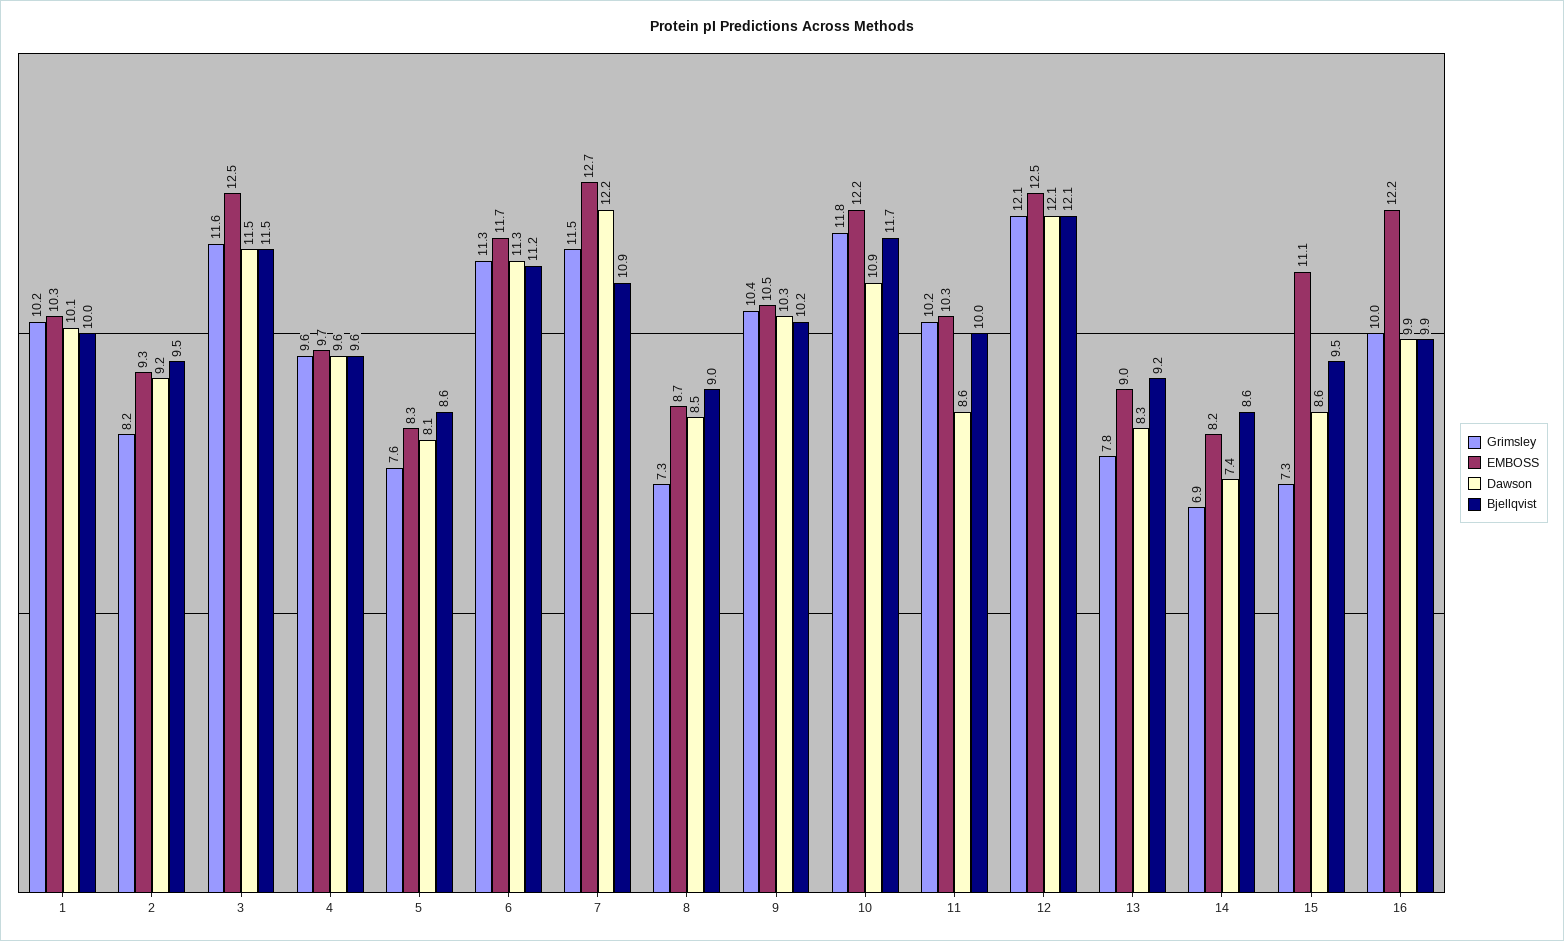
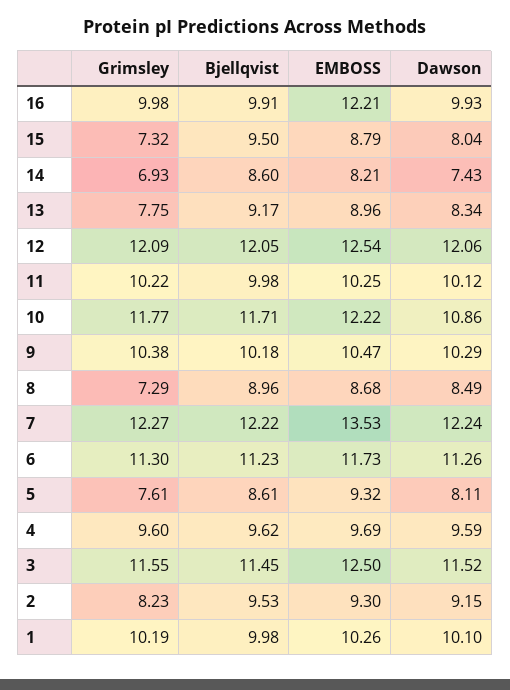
  {
    "Grimsley": {
      "1": 10.19,
      "2": 8.23,
      "3": 11.55,
      "4": 9.6,
      "5": 7.61,
      "6": 11.3,
-     "7": 11.5,
+     "7": 12.27,
      "8": 7.29,
      "9": 10.38,
      "10": 11.77,
      "11": 10.22,
      "12": 12.09,
      "13": 7.75,
      "14": 6.93,
      "15": 7.32,
      "16": 9.98
    },
    "EMBOSS": {
      "1": 10.26,
      "2": 9.3,
      "3": 12.5,
      "4": 9.69,
-     "5": 8.3,
+     "5": 9.32,
      "6": 11.73,
-     "7": 12.7,
+     "7": 13.53,
      "8": 8.68,
      "9": 10.47,
      "10": 12.22,
      "11": 10.25,
      "12": 12.54,
      "13": 8.96,
      "14": 8.21,
-     "15": 11.1,
+     "15": 8.79,
      "16": 12.21
    },
    "Dawson": {
      "1": 10.1,
      "2": 9.15,
      "3": 11.52,
      "4": 9.59,
      "5": 8.11,
      "6": 11.26,
      "7": 12.24,
      "8": 8.49,
      "9": 10.29,
      "10": 10.86,
-     "11": 8.6,
+     "11": 10.12,
      "12": 12.06,
      "13": 8.34,
      "14": 7.43,
-     "15": 8.6,
+     "15": 8.04,
      "16": 9.93
    },
    "Bjellqvist": {
      "1": 9.98,
      "2": 9.53,
      "3": 11.45,
      "4": 9.62,
      "5": 8.61,
      "6": 11.23,
-     "7": 10.9,
+     "7": 12.22,
      "8": 8.96,
      "9": 10.18,
      "10": 11.71,
      "11": 9.98,
      "12": 12.05,
      "13": 9.17,
      "14": 8.6,
      "15": 9.5,
      "16": 9.91
    }
  }

